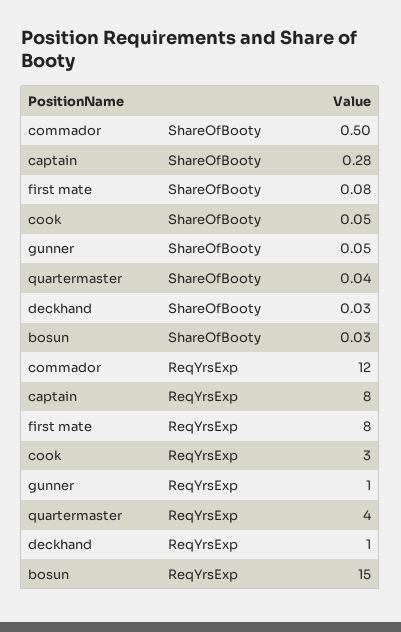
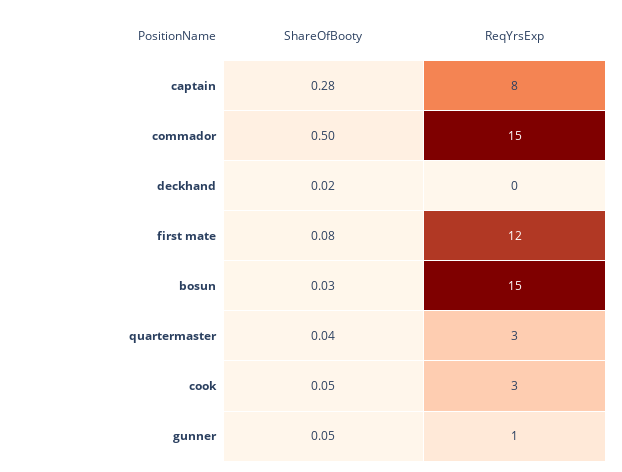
  {
    "commador": {
      "ShareOfBooty": 0.5,
-     "ReqYrsExp": 12
+     "ReqYrsExp": 15
    },
    "captain": {
      "ShareOfBooty": 0.28,
      "ReqYrsExp": 8
    },
    "first mate": {
      "ShareOfBooty": 0.08,
-     "ReqYrsExp": 8
+     "ReqYrsExp": 12
    },
    "cook": {
      "ShareOfBooty": 0.05,
      "ReqYrsExp": 3
    },
    "gunner": {
      "ShareOfBooty": 0.05,
      "ReqYrsExp": 1
    },
    "quartermaster": {
      "ShareOfBooty": 0.04,
-     "ReqYrsExp": 4
+     "ReqYrsExp": 3
    },
    "deckhand": {
-     "ShareOfBooty": 0.03,
+     "ShareOfBooty": 0.02,
-     "ReqYrsExp": 1
+     "ReqYrsExp": 0
    },
    "bosun": {
      "ShareOfBooty": 0.03,
      "ReqYrsExp": 15
    }
  }

